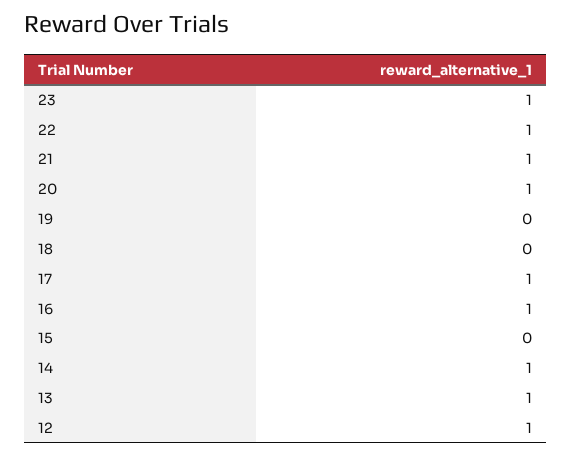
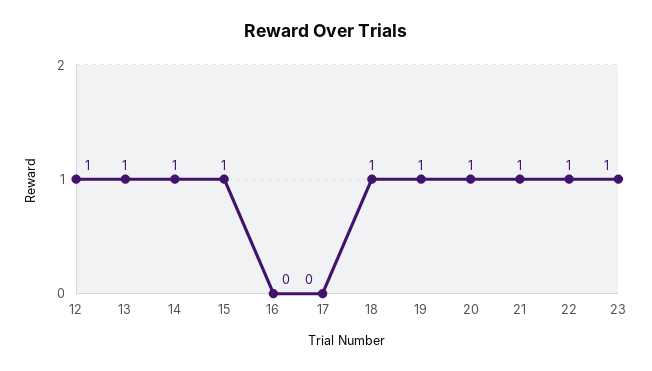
  {
    "23": 1,
    "22": 1,
    "21": 1,
    "20": 1,
-   "19": 0,
+   "19": 1,
-   "18": 0,
+   "18": 1,
-   "17": 1,
+   "17": 0,
-   "16": 1,
+   "16": 0,
-   "15": 0,
+   "15": 1,
    "14": 1,
    "13": 1,
    "12": 1
  }

